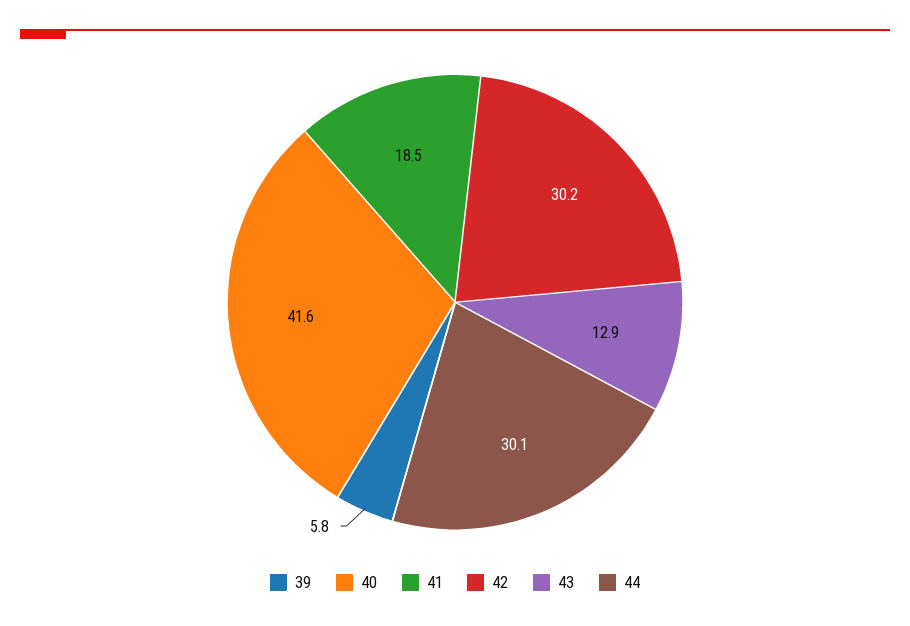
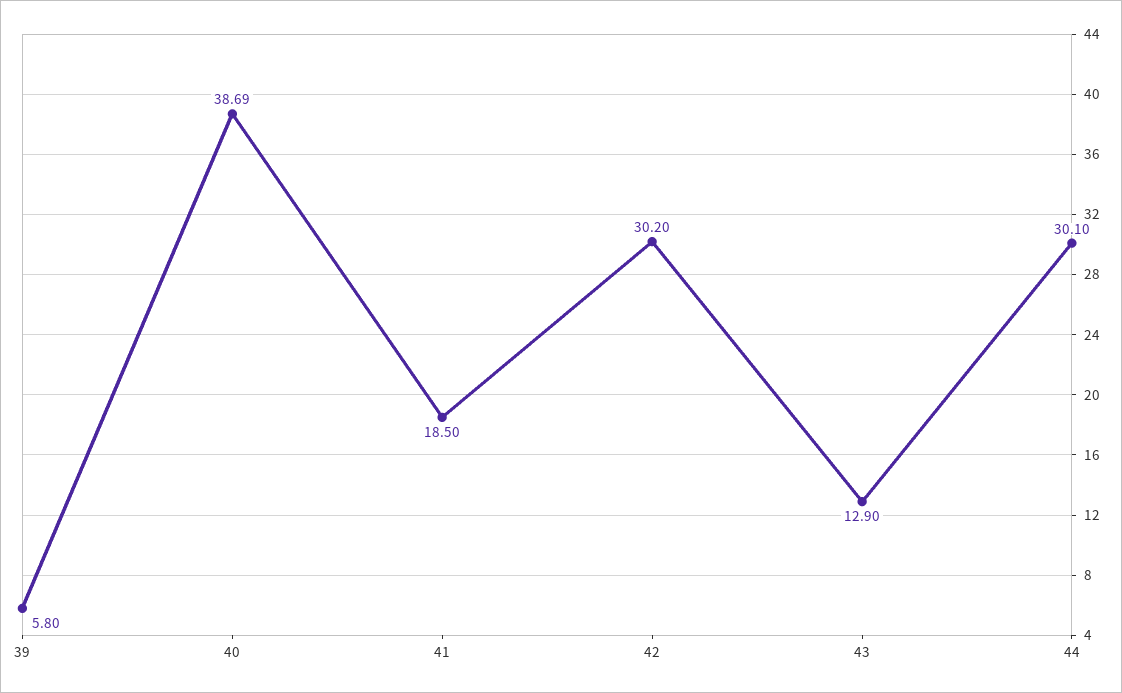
  {
    "39": 5.8,
-   "40": 41.6,
+   "40": 38.69,
    "41": 18.5,
    "42": 30.2,
    "43": 12.9,
    "44": 30.1
  }

